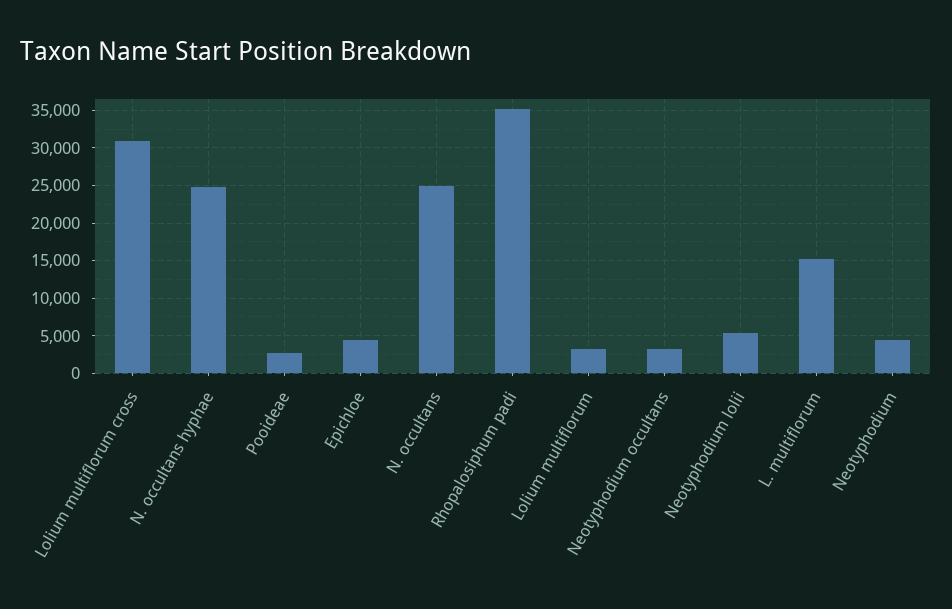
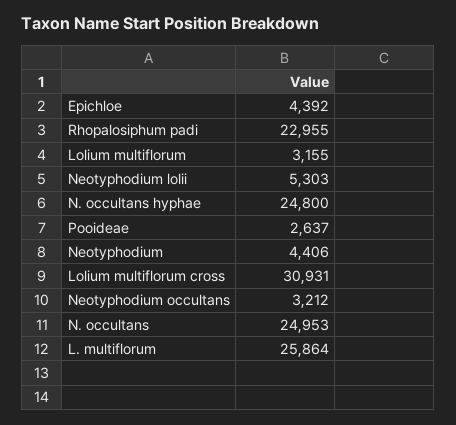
  {
    "Lolium multiflorum cross": 30931,
    "N. occultans hyphae": 24800,
    "Pooideae": 2637,
    "Epichloe": 4392,
    "N. occultans": 24953,
-   "Rhopalosiphum padi": 35000,
+   "Rhopalosiphum padi": 22955,
    "Lolium multiflorum": 3155,
    "Neotyphodium occultans": 3212,
    "Neotyphodium lolii": 5303,
-   "L. multiflorum": 15000,
+   "L. multiflorum": 25864,
    "Neotyphodium": 4406
  }

